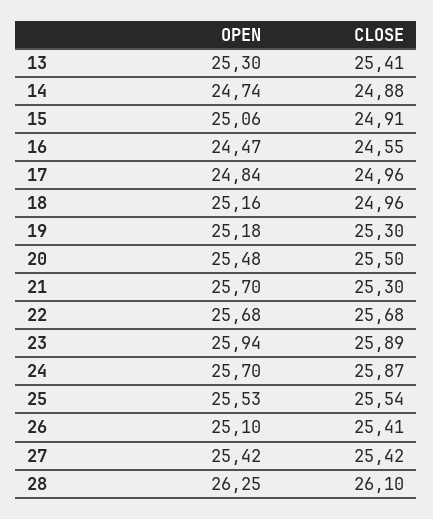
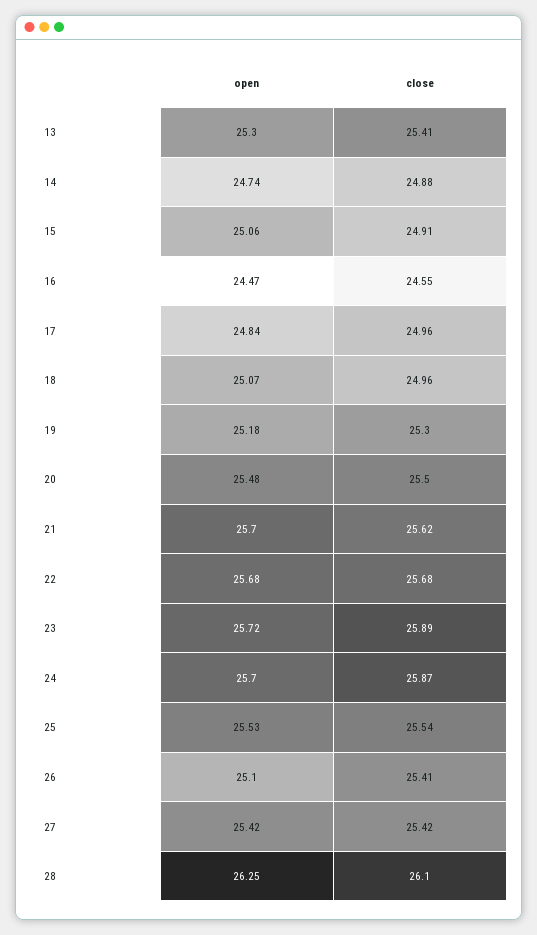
  {
    "OPEN": {
      "13": 25.3,
      "14": 24.74,
      "15": 25.06,
      "16": 24.47,
      "17": 24.84,
-     "18": 25.16,
+     "18": 25.07,
      "19": 25.18,
      "20": 25.48,
      "21": 25.7,
      "22": 25.68,
-     "23": 25.94,
+     "23": 25.72,
      "24": 25.7,
      "25": 25.53,
      "26": 25.1,
      "27": 25.42,
      "28": 26.25
    },
    "CLOSE": {
      "13": 25.41,
      "14": 24.88,
      "15": 24.91,
      "16": 24.55,
      "17": 24.96,
      "18": 24.96,
      "19": 25.3,
      "20": 25.5,
-     "21": 25.3,
+     "21": 25.62,
      "22": 25.68,
      "23": 25.89,
      "24": 25.87,
      "25": 25.54,
      "26": 25.41,
      "27": 25.42,
      "28": 26.1
    }
  }

